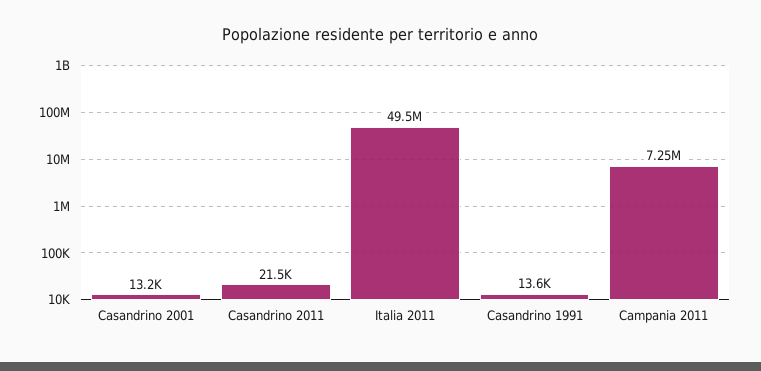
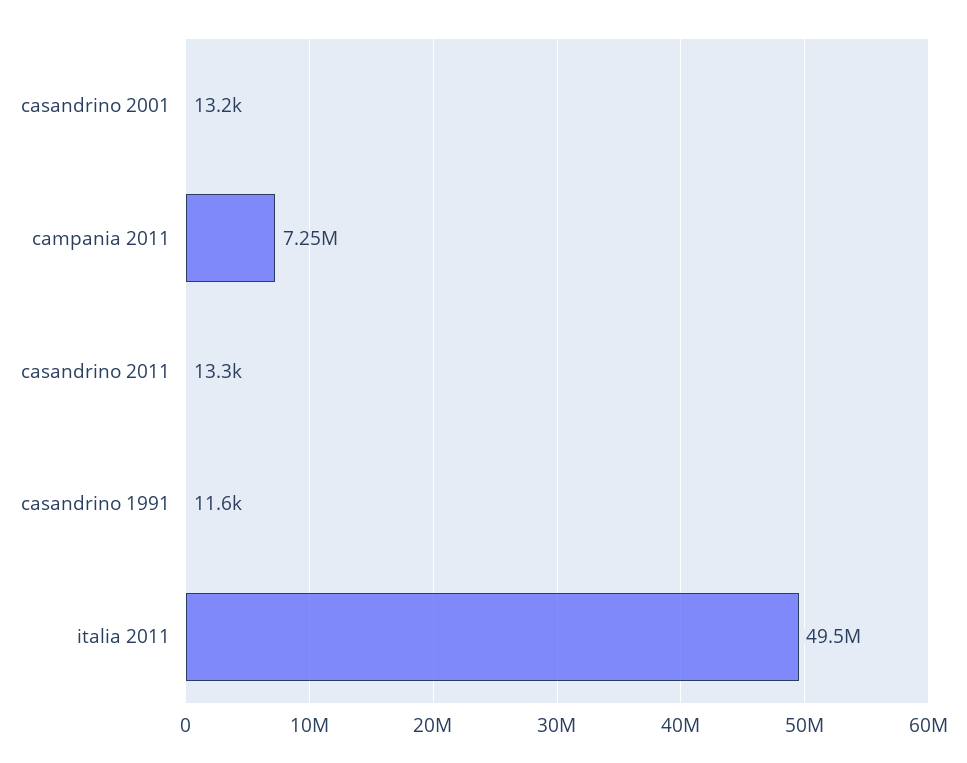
  {
    "Casandrino 2001": 13200,
-   "Casandrino 2011": 21500,
+   "Casandrino 2011": 13300,
    "Italia 2011": 49500000,
-   "Casandrino 1991": 13600,
+   "Casandrino 1991": 11600,
    "Campania 2011": 7250000
  }

